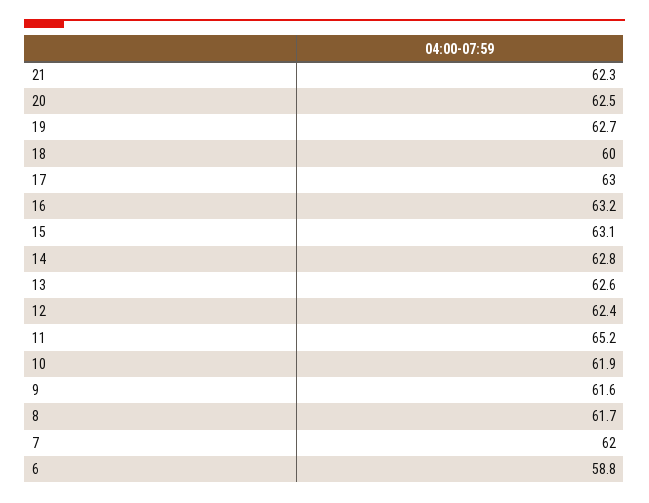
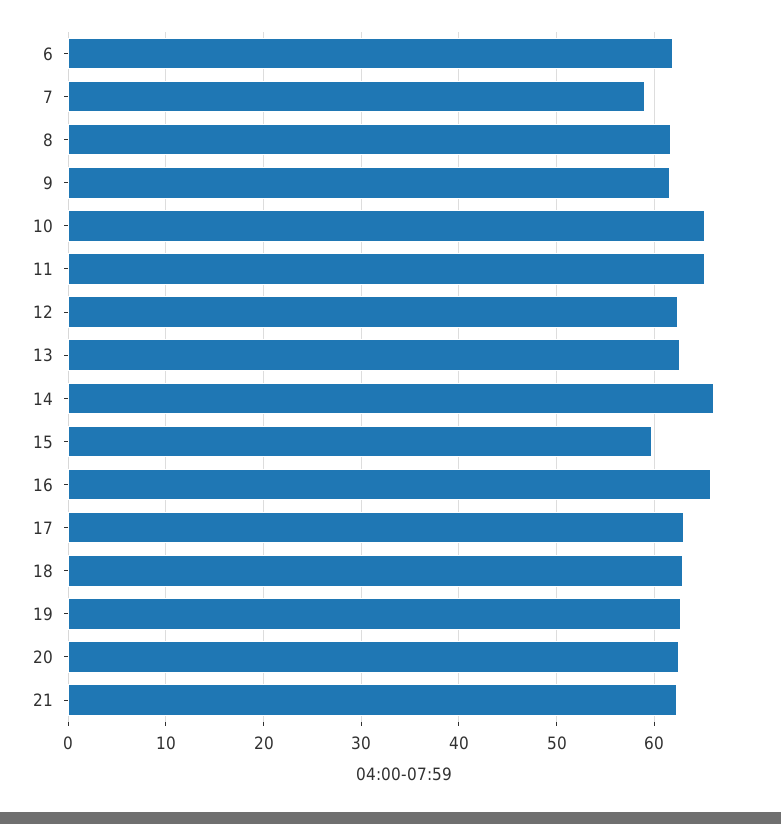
  {
    "21": 62.3,
    "20": 62.5,
    "19": 62.7,
-   "18": 60,
+   "18": 63,
    "17": 63,
-   "16": 63.2,
+   "16": 66,
-   "15": 63.1,
+   "15": 60,
-   "14": 62.8,
+   "14": 66,
    "13": 62.6,
    "12": 62.4,
    "11": 65.2,
-   "10": 61.9,
+   "10": 65,
    "9": 61.6,
    "8": 61.7,
-   "7": 62,
+   "7": 59,
-   "6": 58.8
+   "6": 62
  }

